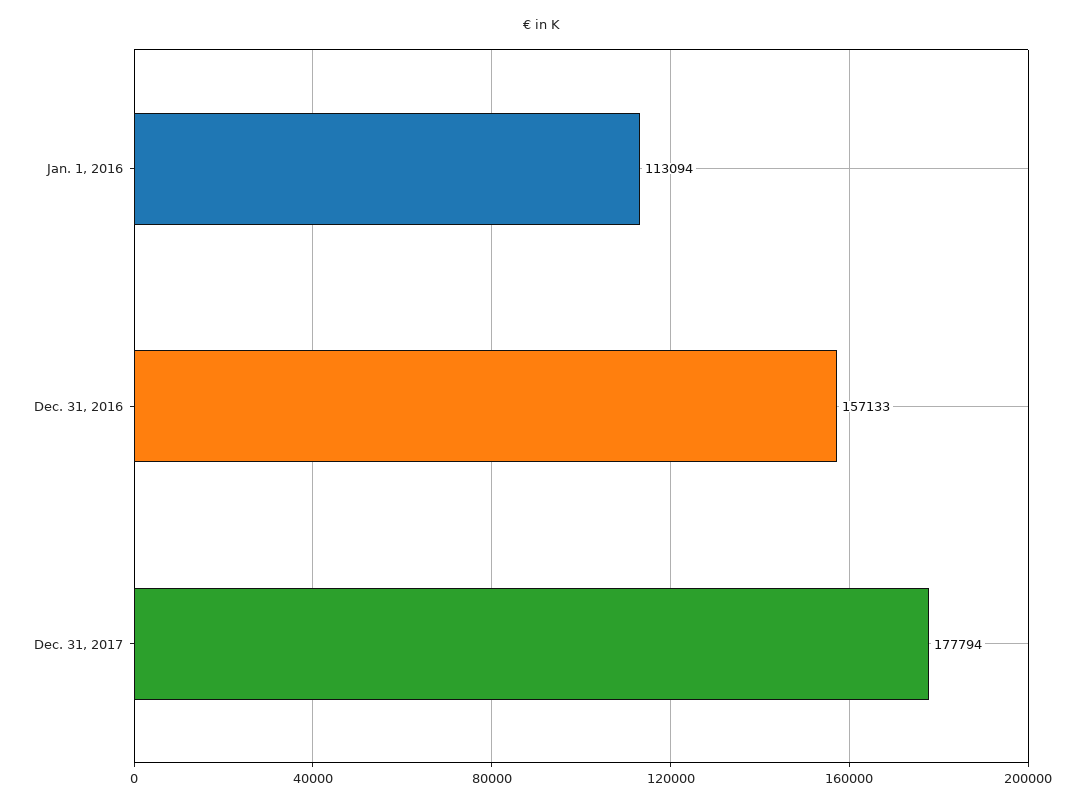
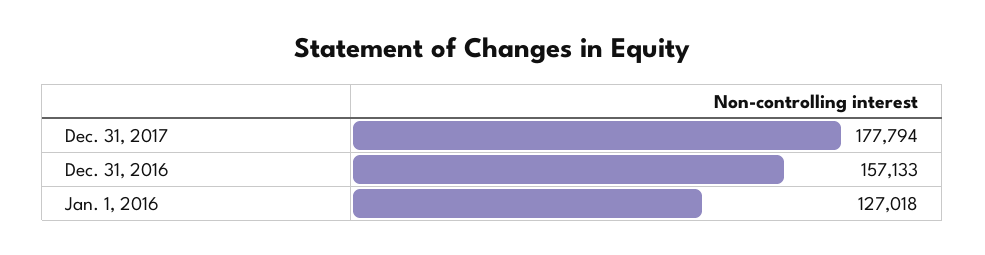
  {
-   "Jan. 1, 2016": 113094,
+   "Jan. 1, 2016": 127018,
    "Dec. 31, 2016": 157133,
    "Dec. 31, 2017": 177794
  }

